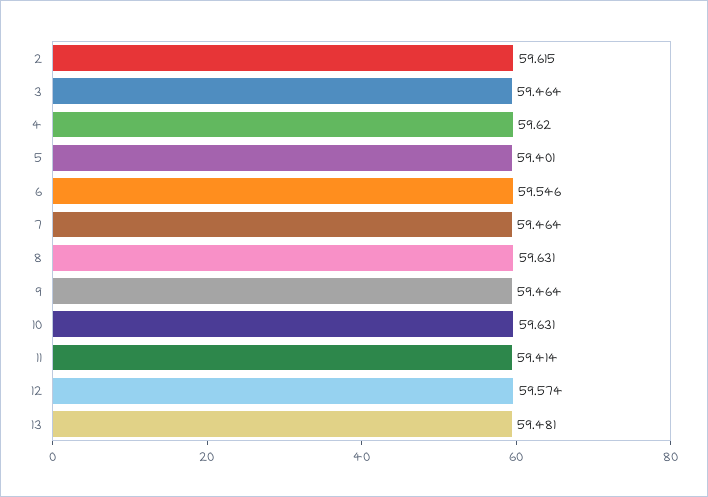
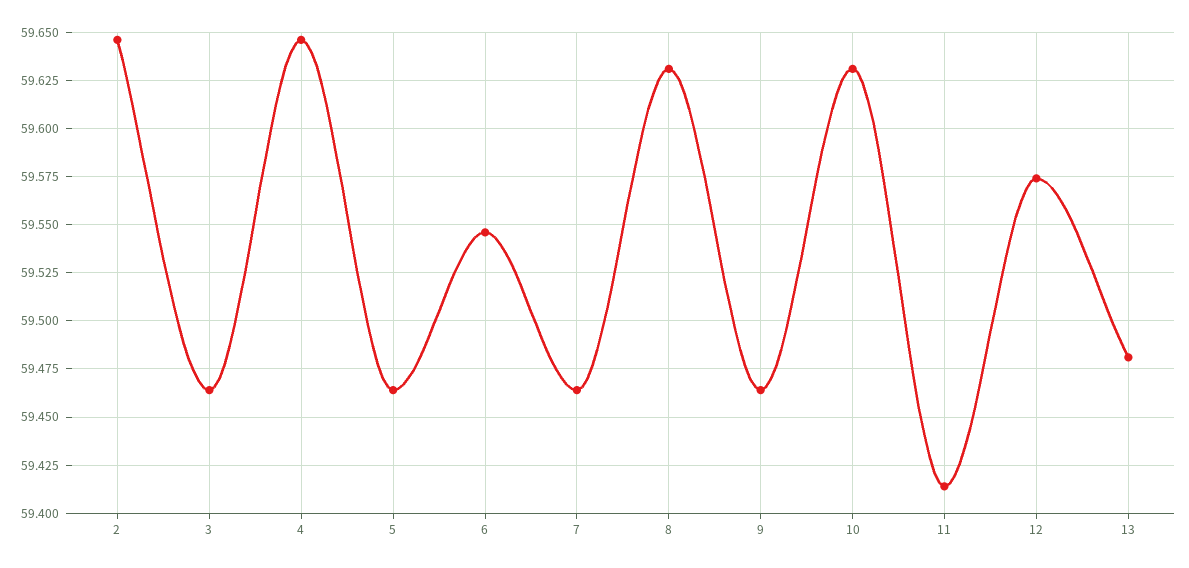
  {
-   "2": 59.615,
+   "2": 59.645,
    "3": 59.464,
-   "4": 59.62,
+   "4": 59.645,
-   "5": 59.401,
+   "5": 59.465,
    "6": 59.546,
    "7": 59.464,
    "8": 59.631,
    "9": 59.464,
    "10": 59.631,
    "11": 59.414,
    "12": 59.574,
    "13": 59.481
  }

